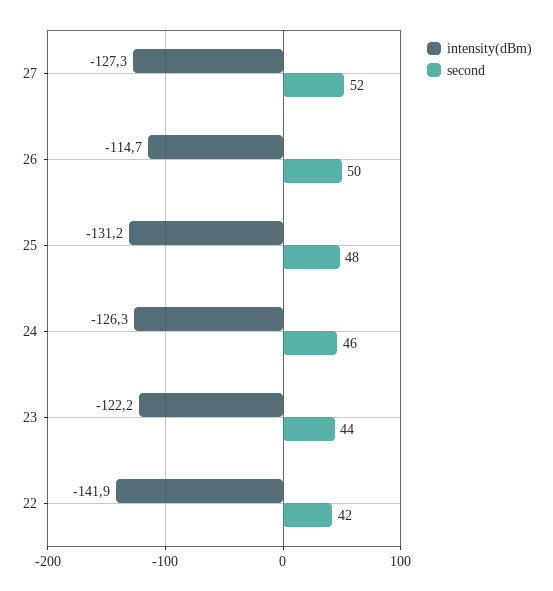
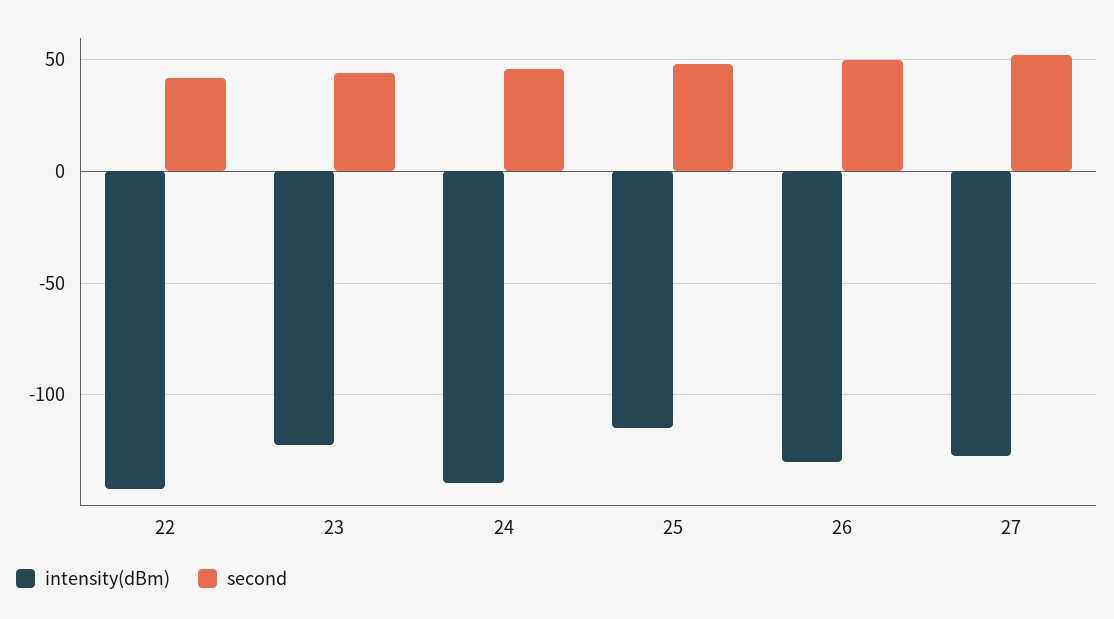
  {
    "intensity(dBm)": {
      "27": -127.3,
-     "26": -114.7,
+     "26": -130,
-     "25": -131.2,
+     "25": -115,
-     "24": -126.3,
+     "24": -140,
      "23": -122.2,
      "22": -141.9
    },
    "second": {
      "27": 52,
      "26": 50,
      "25": 48,
      "24": 46,
      "23": 44,
      "22": 42
    }
  }

